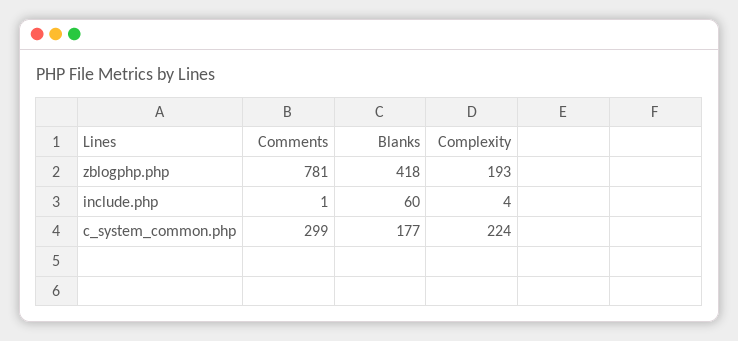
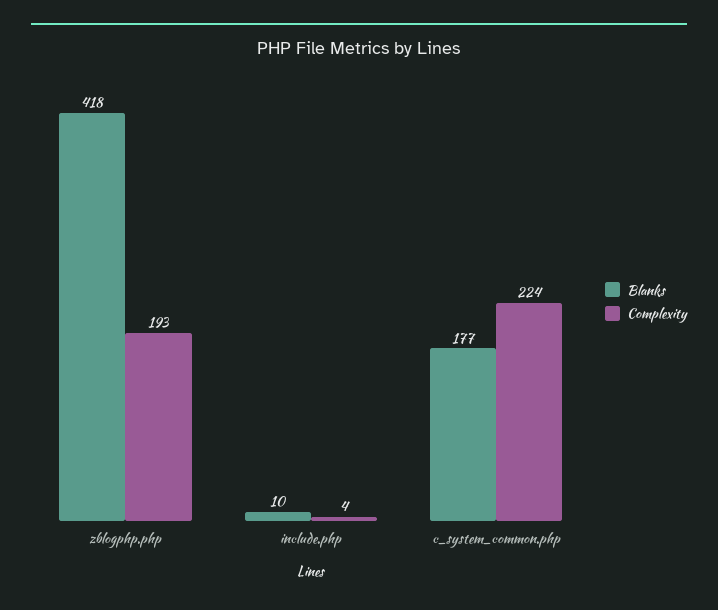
  {
-   "Comments": {
-     "zblogphp.php": 781,
-     "include.php": 1,
-     "c_system_common.php": 299
-   },
    "Blanks": {
      "zblogphp.php": 418,
-     "include.php": 60,
+     "include.php": 10,
      "c_system_common.php": 177
    },
    "Complexity": {
      "zblogphp.php": 193,
      "include.php": 4,
      "c_system_common.php": 224
    }
  }

